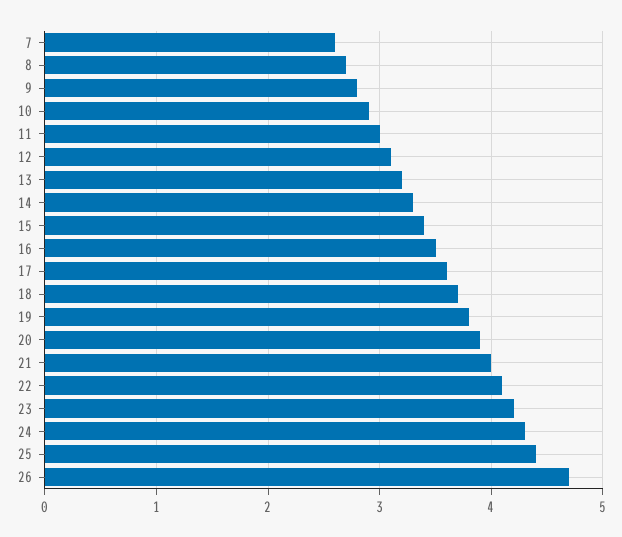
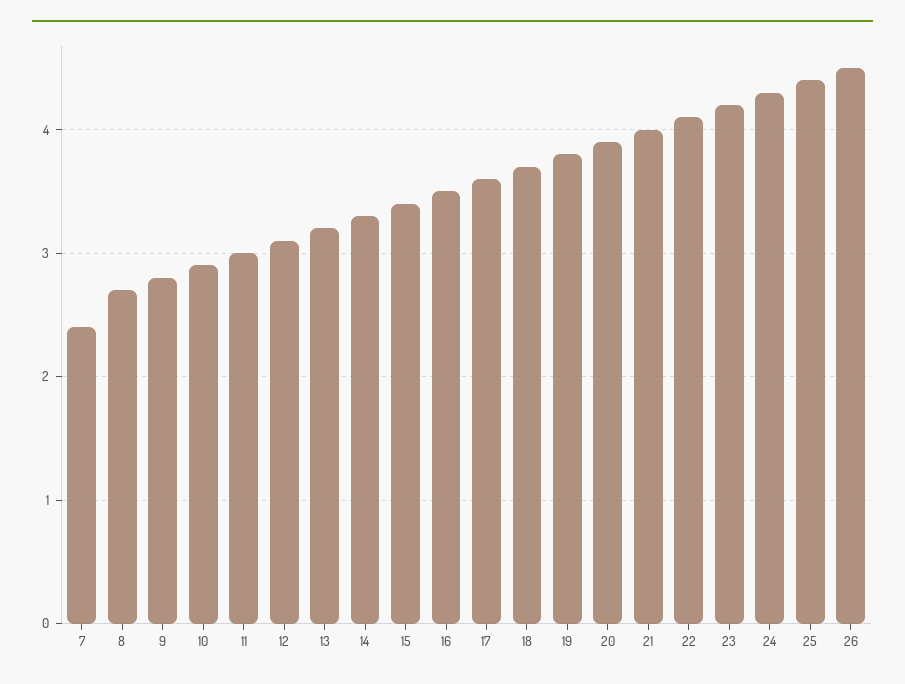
  {
-   "7": 2.6,
+   "7": 2.4,
    "8": 2.7,
    "9": 2.8,
    "10": 2.9,
    "11": 3,
    "12": 3.1,
    "13": 3.2,
    "14": 3.3,
    "15": 3.4,
    "16": 3.5,
    "17": 3.6,
    "18": 3.7,
    "19": 3.8,
    "20": 3.9,
    "21": 4,
    "22": 4.1,
    "23": 4.2,
    "24": 4.3,
    "25": 4.4,
-   "26": 4.7
+   "26": 4.5
  }

